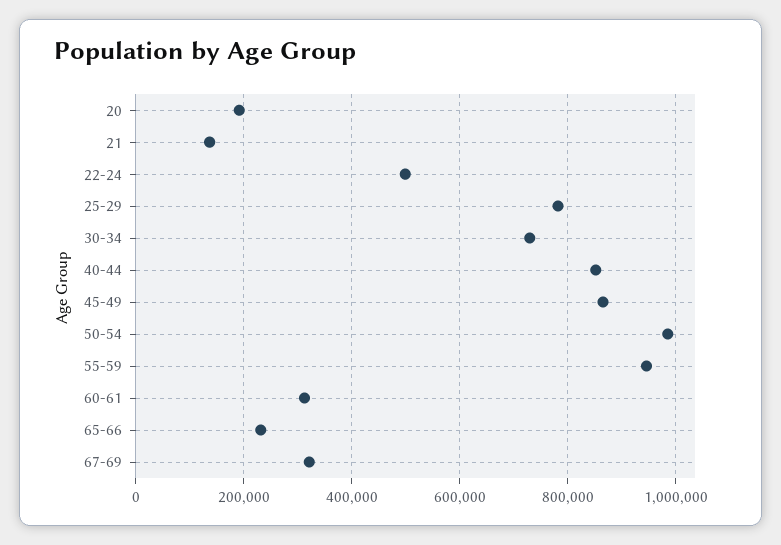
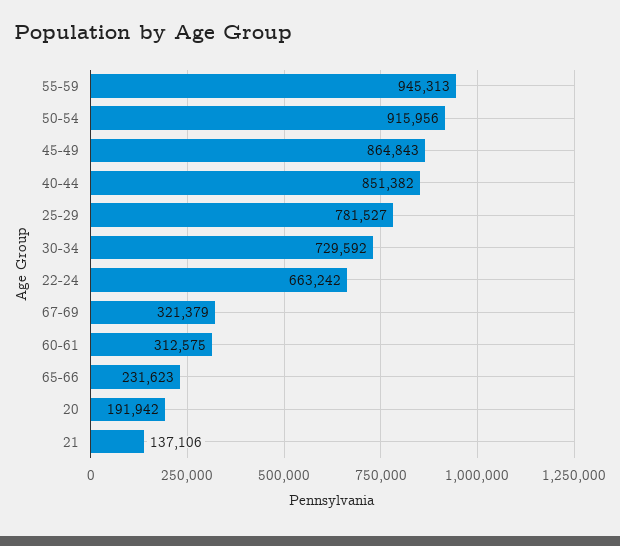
  {
    "20": 191942,
    "21": 137106,
-   "22-24": 500000,
+   "22-24": 663242,
    "25-29": 781527,
    "30-34": 729592,
    "40-44": 851382,
    "45-49": 864843,
-   "50-54": 980000,
+   "50-54": 915956,
    "55-59": 945313,
    "60-61": 312575,
    "65-66": 231623,
    "67-69": 321379
  }

